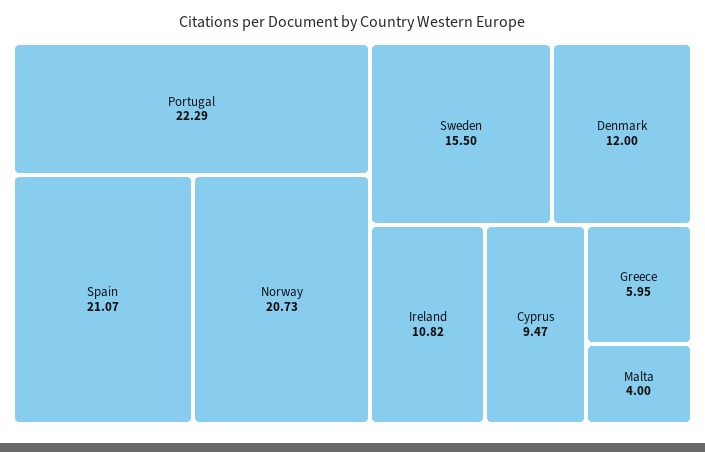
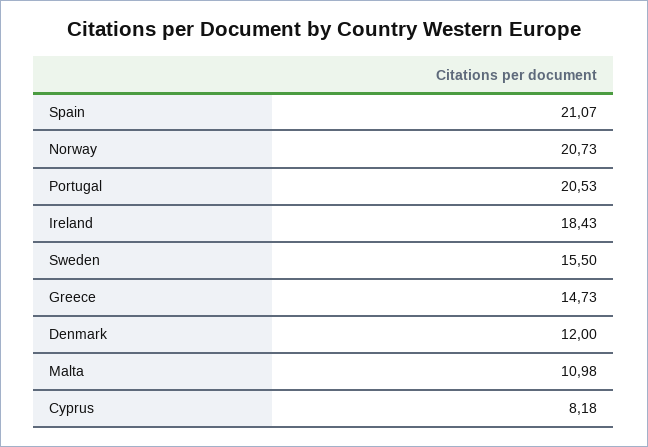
  {
-   "Portugal": 22.29,
+   "Portugal": 20.53,
    "Spain": 21.07,
    "Norway": 20.73,
    "Sweden": 15.5,
    "Denmark": 12,
-   "Ireland": 10.82,
+   "Ireland": 18.43,
-   "Cyprus": 9.47,
+   "Cyprus": 8.18,
-   "Greece": 5.95,
+   "Greece": 14.73,
-   "Malta": 4
+   "Malta": 10.98
  }

